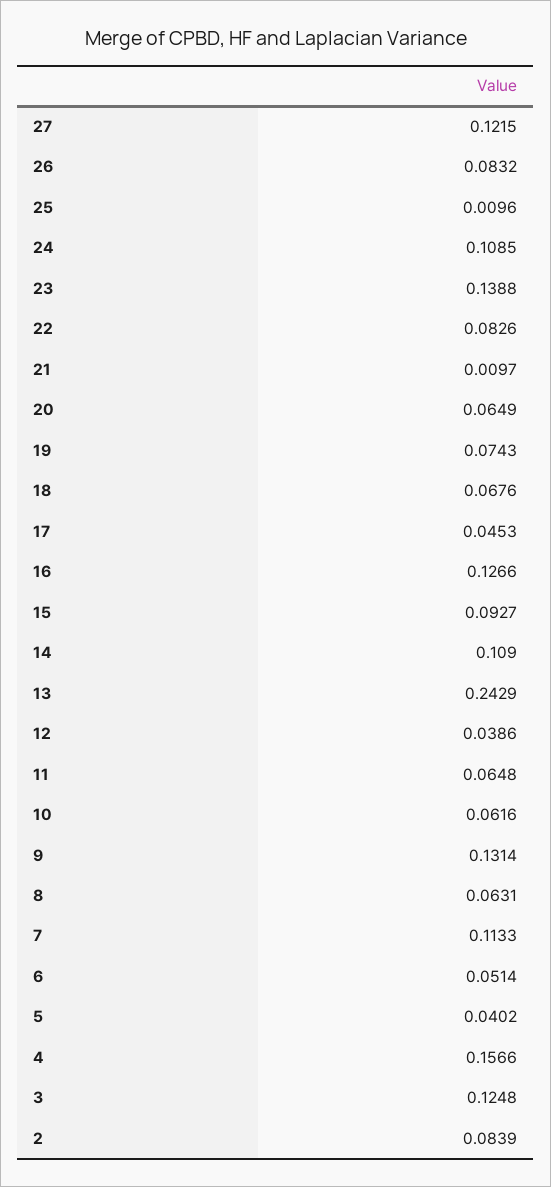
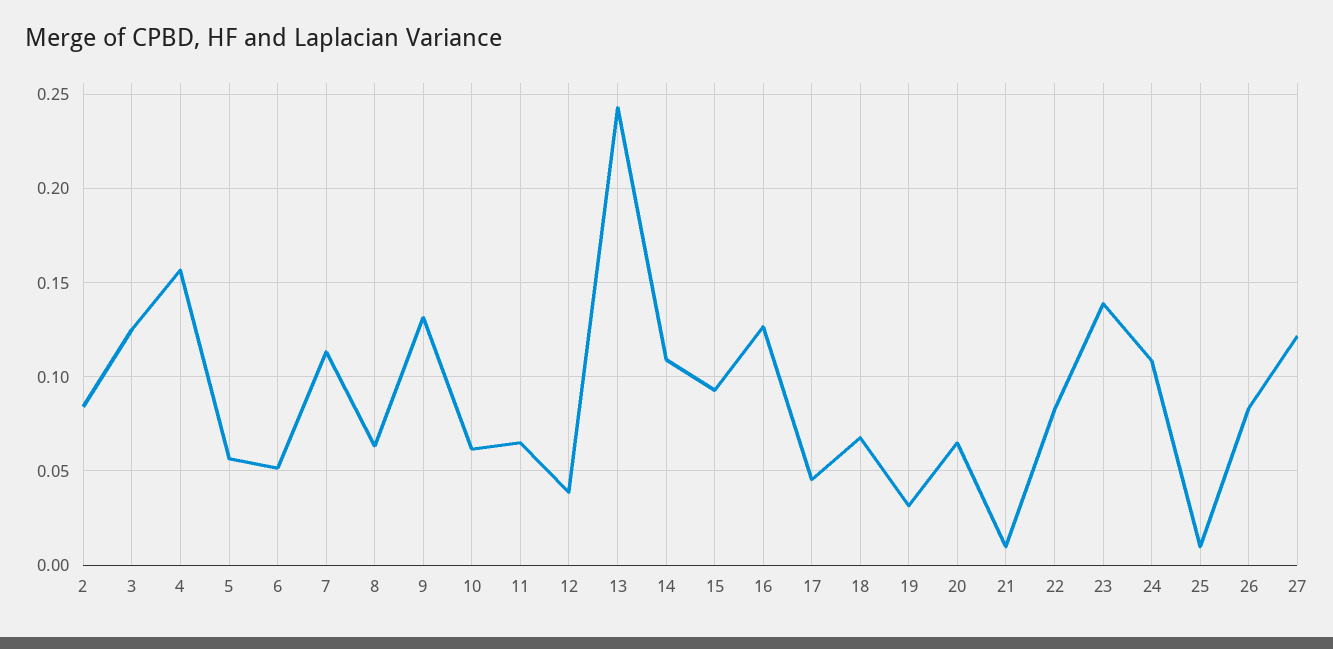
  {
    "27": 0.1215,
    "26": 0.0832,
    "25": 0.0096,
    "24": 0.1085,
    "23": 0.1388,
    "22": 0.0826,
    "21": 0.0097,
    "20": 0.0649,
-   "19": 0.0743,
+   "19": 0.03,
    "18": 0.0676,
    "17": 0.0453,
    "16": 0.1266,
    "15": 0.0927,
    "14": 0.109,
    "13": 0.2429,
    "12": 0.0386,
    "11": 0.0648,
    "10": 0.0616,
    "9": 0.1314,
    "8": 0.0631,
    "7": 0.1133,
    "6": 0.0514,
-   "5": 0.0402,
+   "5": 0.055,
    "4": 0.1566,
    "3": 0.1248,
    "2": 0.0839
  }

